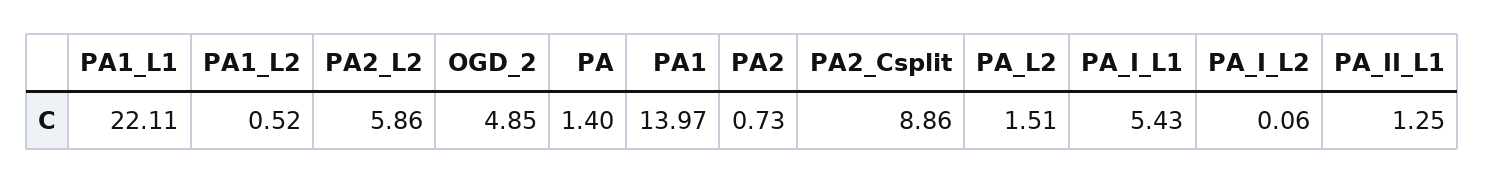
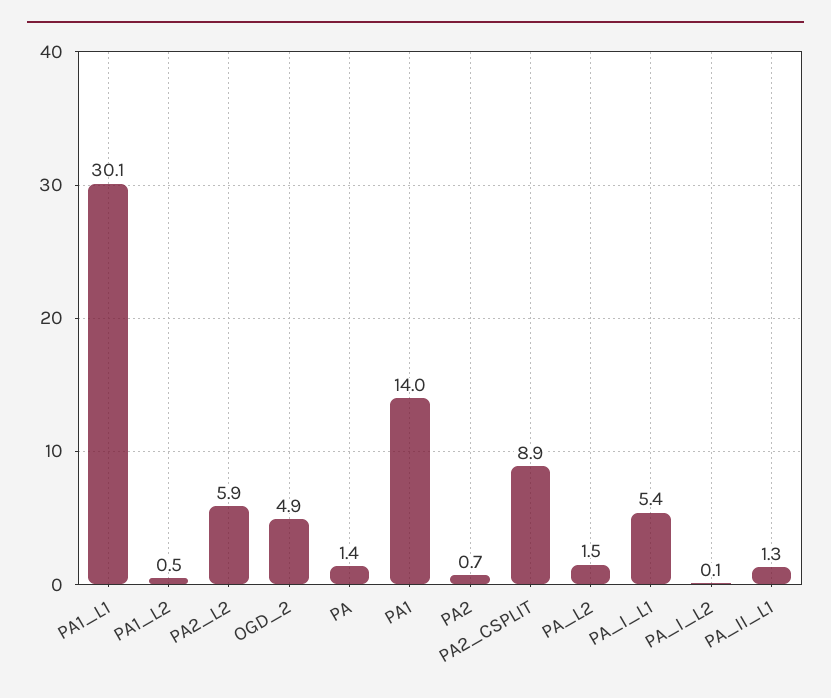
  {
-   "PA1_L1": 22.11,
+   "PA1_L1": 30.1,
    "PA1_L2": 0.52,
    "PA2_L2": 5.86,
    "OGD_2": 4.85,
    "PA": 1.4,
    "PA1": 13.97,
    "PA2": 0.73,
    "PA2_Csplit": 8.86,
    "PA_L2": 1.51,
    "PA_I_L1": 5.43,
    "PA_I_L2": 0.06,
    "PA_II_L1": 1.25
  }

